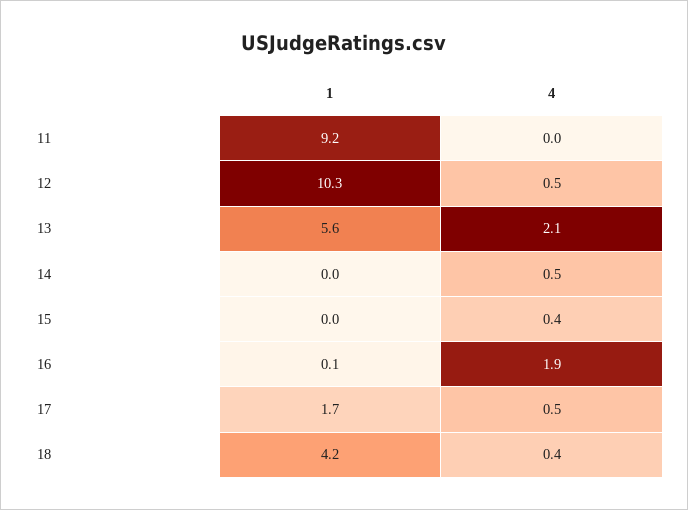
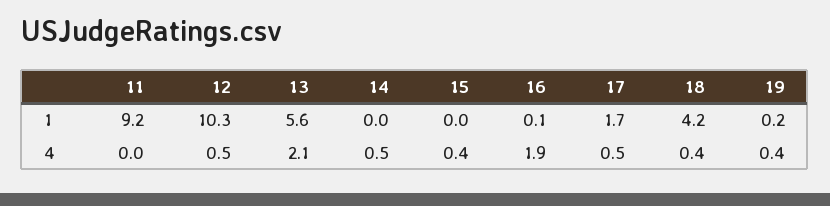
  {
    "1": {
      "11": 9.2,
      "12": 10.3,
      "13": 5.6,
      "14": 0,
      "15": 0,
      "16": 0.1,
      "17": 1.7,
-     "18": 4.2
+     "18": 4.2,
+     "19": 0.2
    },
    "4": {
      "11": 0,
      "12": 0.5,
      "13": 2.1,
      "14": 0.5,
      "15": 0.4,
      "16": 1.9,
      "17": 0.5,
-     "18": 0.4
+     "18": 0.4,
+     "19": 0.4
    }
  }

